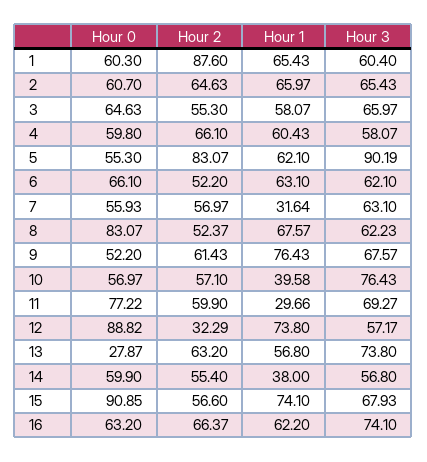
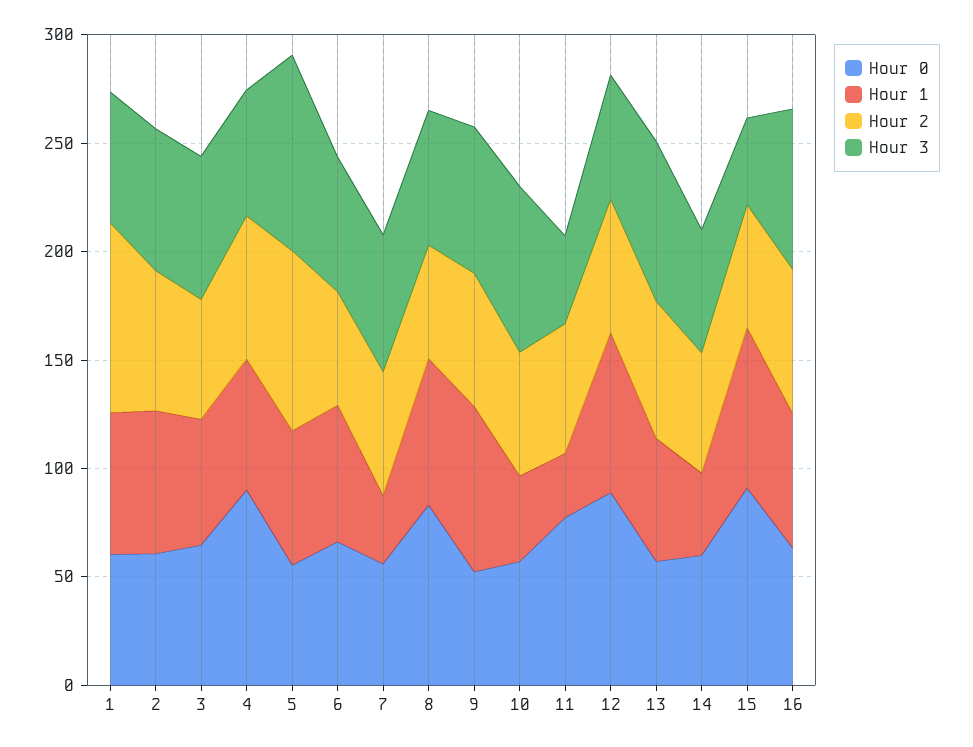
  {
    "Hour 0": {
      "1": 60.3,
      "2": 60.7,
      "3": 64.63,
-     "4": 59.8,
+     "4": 90,
      "5": 55.3,
      "6": 66.1,
      "7": 55.93,
      "8": 83.07,
      "9": 52.2,
      "10": 56.97,
      "11": 77.22,
      "12": 88.82,
-     "13": 27.87,
+     "13": 60,
      "14": 59.9,
      "15": 90.85,
      "16": 63.2
    },
    "Hour 2": {
      "1": 87.6,
      "2": 64.63,
      "3": 55.3,
      "4": 66.1,
      "5": 83.07,
      "6": 52.2,
      "7": 56.97,
      "8": 52.37,
      "9": 61.43,
      "10": 57.1,
      "11": 59.9,
-     "12": 32.29,
+     "12": 60,
      "13": 63.2,
      "14": 55.4,
      "15": 56.6,
      "16": 66.37
    },
    "Hour 1": {
      "1": 65.43,
      "2": 65.97,
      "3": 58.07,
      "4": 60.43,
      "5": 62.1,
      "6": 63.1,
      "7": 31.64,
      "8": 67.57,
      "9": 76.43,
      "10": 39.58,
      "11": 29.66,
      "12": 73.8,
      "13": 56.8,
      "14": 38,
      "15": 74.1,
      "16": 62.2
    },
    "Hour 3": {
      "1": 60.4,
      "2": 65.43,
      "3": 65.97,
      "4": 58.07,
      "5": 90.19,
      "6": 62.1,
      "7": 63.1,
      "8": 62.23,
      "9": 67.57,
      "10": 76.43,
-     "11": 69.27,
+     "11": 40,
      "12": 57.17,
      "13": 73.8,
      "14": 56.8,
-     "15": 67.93,
+     "15": 40,
      "16": 74.1
    }
  }

